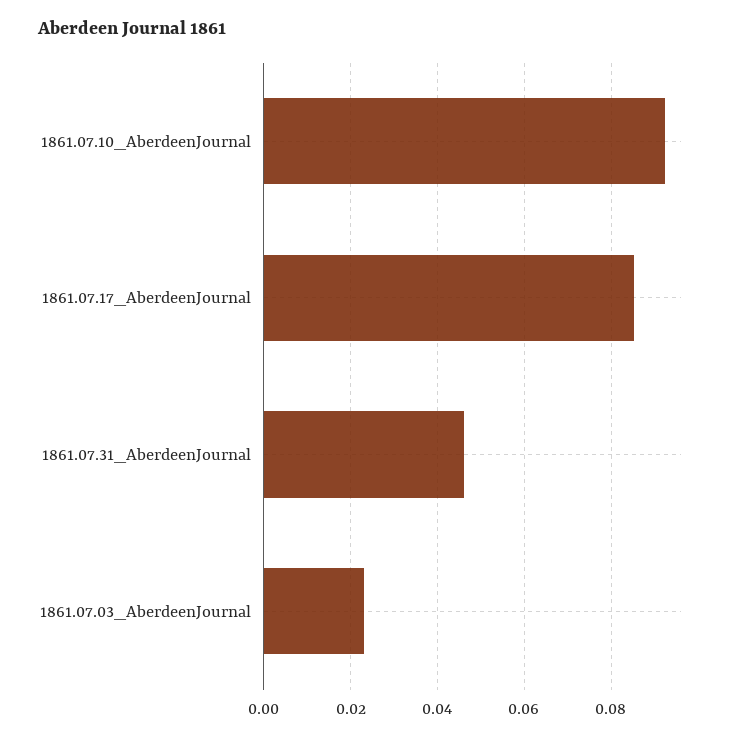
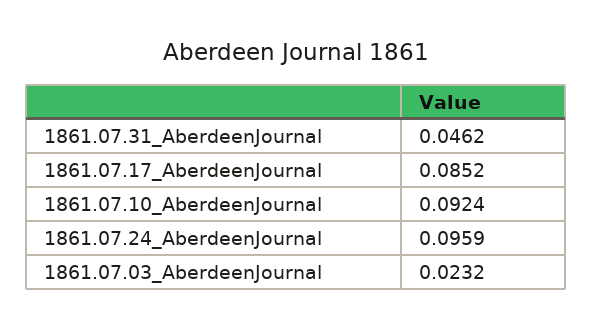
  {
    "1861.07.10_AberdeenJournal": 0.0924,
    "1861.07.17_AberdeenJournal": 0.0852,
    "1861.07.31_AberdeenJournal": 0.0462,
-   "1861.07.03_AberdeenJournal": 0.0232
+   "1861.07.03_AberdeenJournal": 0.0232,
+   "1861.07.24_AberdeenJournal": 0.0959
  }

